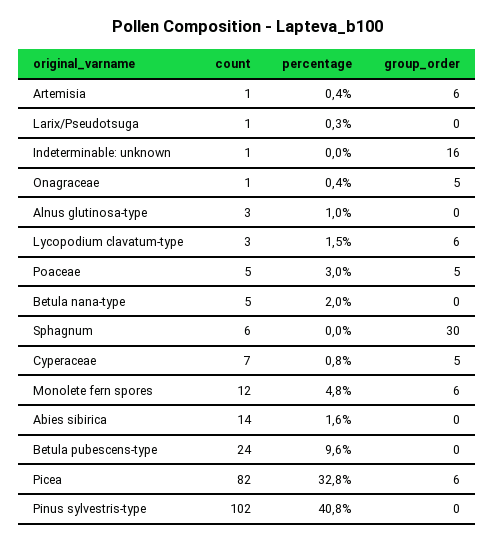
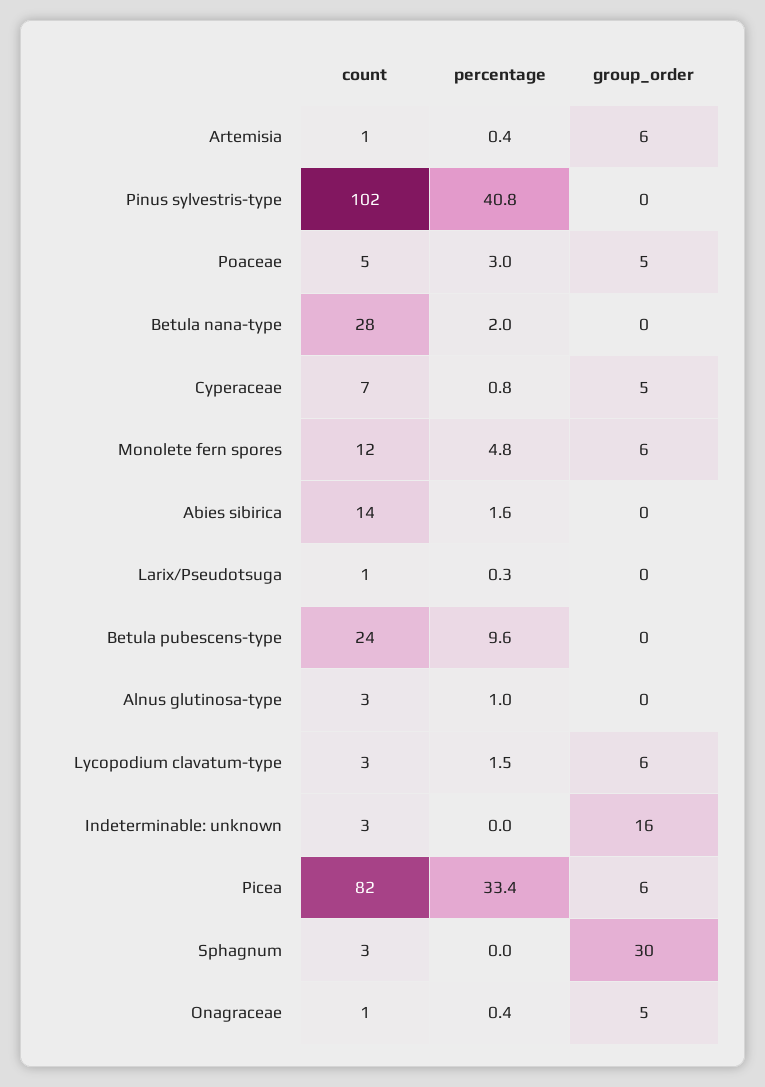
  {
    "count": {
      "Artemisia": 1,
      "Larix/Pseudotsuga": 1,
-     "Indeterminable: unknown": 1,
+     "Indeterminable: unknown": 3,
      "Onagraceae": 1,
      "Alnus glutinosa-type": 3,
      "Lycopodium clavatum-type": 3,
      "Poaceae": 5,
-     "Betula nana-type": 5,
+     "Betula nana-type": 28,
-     "Sphagnum": 6,
+     "Sphagnum": 3,
      "Cyperaceae": 7,
      "Monolete fern spores": 12,
      "Abies sibirica": 14,
      "Betula pubescens-type": 24,
      "Picea": 82,
      "Pinus sylvestris-type": 102
    },
    "percentage": {
      "Artemisia": 0.4,
      "Larix/Pseudotsuga": 0.3,
      "Indeterminable: unknown": 0,
      "Onagraceae": 0.4,
      "Alnus glutinosa-type": 1,
      "Lycopodium clavatum-type": 1.5,
      "Poaceae": 3,
      "Betula nana-type": 2,
      "Sphagnum": 0,
      "Cyperaceae": 0.8,
      "Monolete fern spores": 4.8,
      "Abies sibirica": 1.6,
      "Betula pubescens-type": 9.6,
-     "Picea": 32.8,
+     "Picea": 33.4,
      "Pinus sylvestris-type": 40.8
    },
    "group_order": {
      "Artemisia": 6,
      "Larix/Pseudotsuga": 0,
      "Indeterminable: unknown": 16,
      "Onagraceae": 5,
      "Alnus glutinosa-type": 0,
      "Lycopodium clavatum-type": 6,
      "Poaceae": 5,
      "Betula nana-type": 0,
      "Sphagnum": 30,
      "Cyperaceae": 5,
      "Monolete fern spores": 6,
      "Abies sibirica": 0,
      "Betula pubescens-type": 0,
      "Picea": 6,
      "Pinus sylvestris-type": 0
    }
  }

